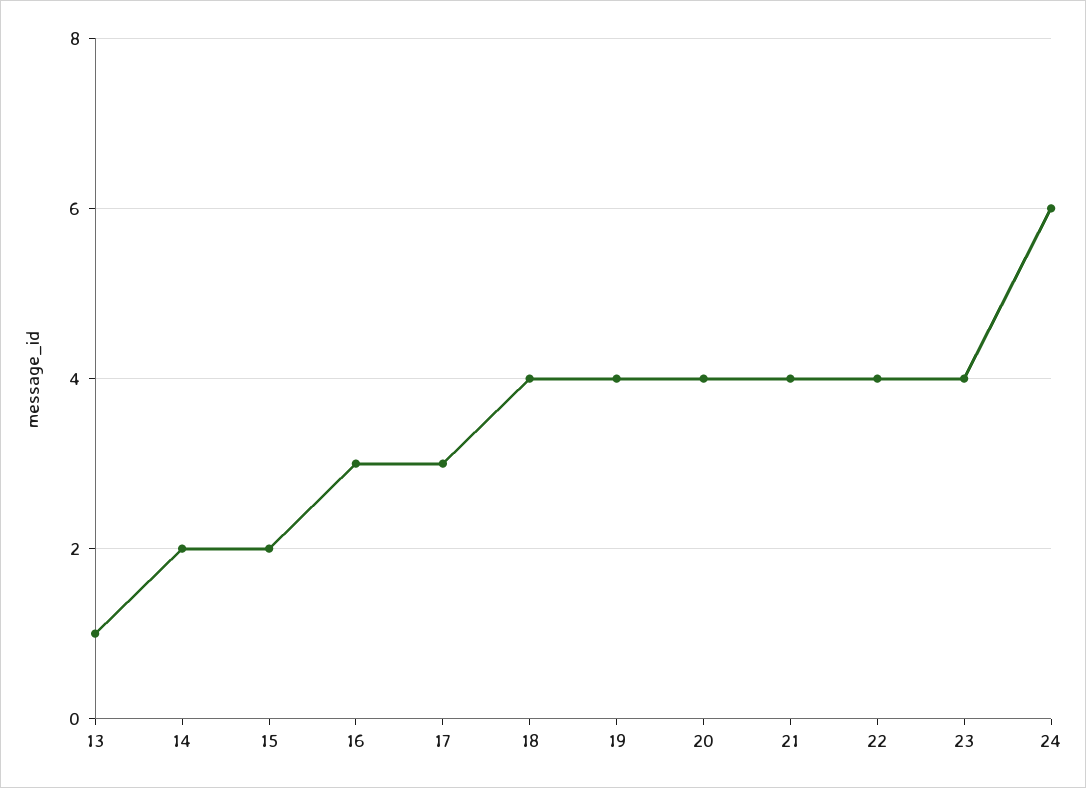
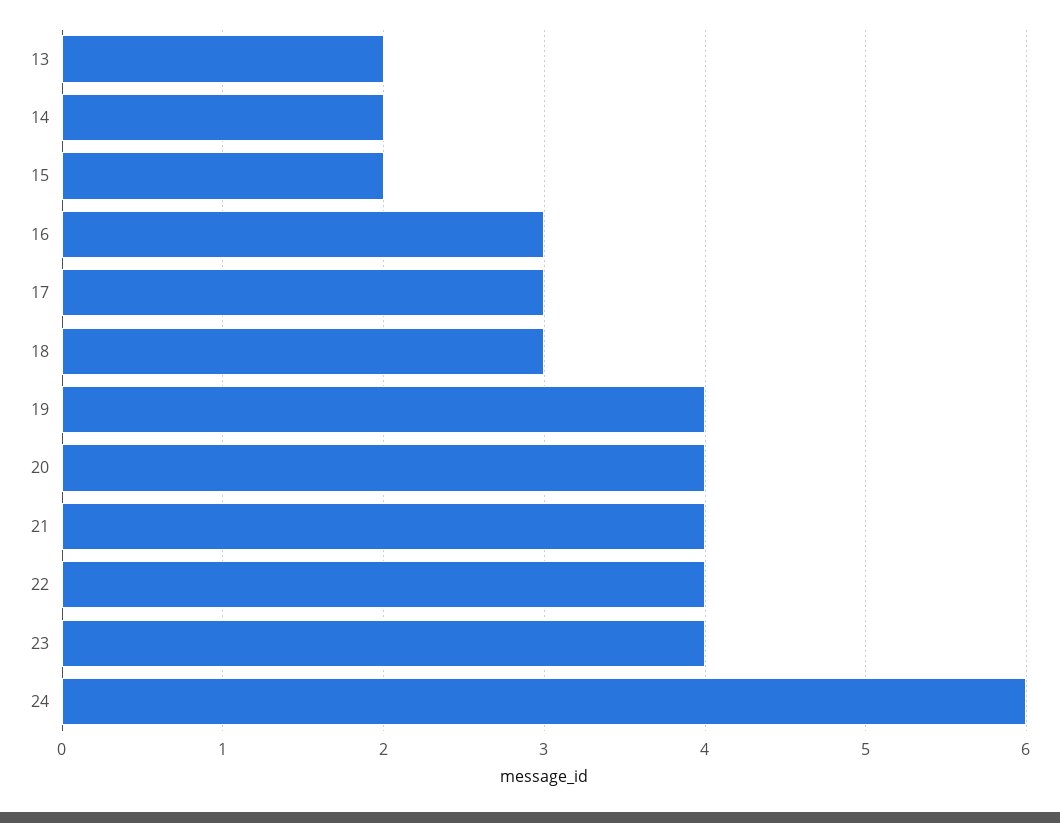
  {
-   "13": 1,
+   "13": 2,
    "14": 2,
    "15": 2,
    "16": 3,
    "17": 3,
-   "18": 4,
+   "18": 3,
    "19": 4,
    "20": 4,
    "21": 4,
    "22": 4,
    "23": 4,
    "24": 6
  }

